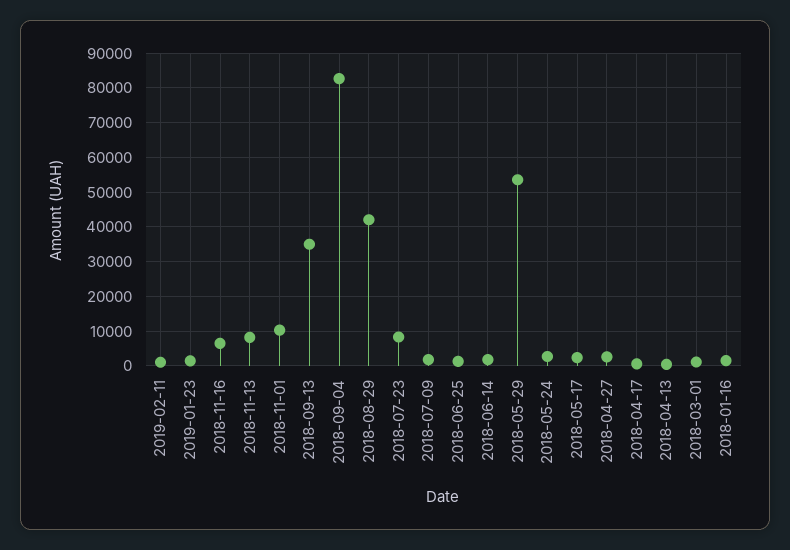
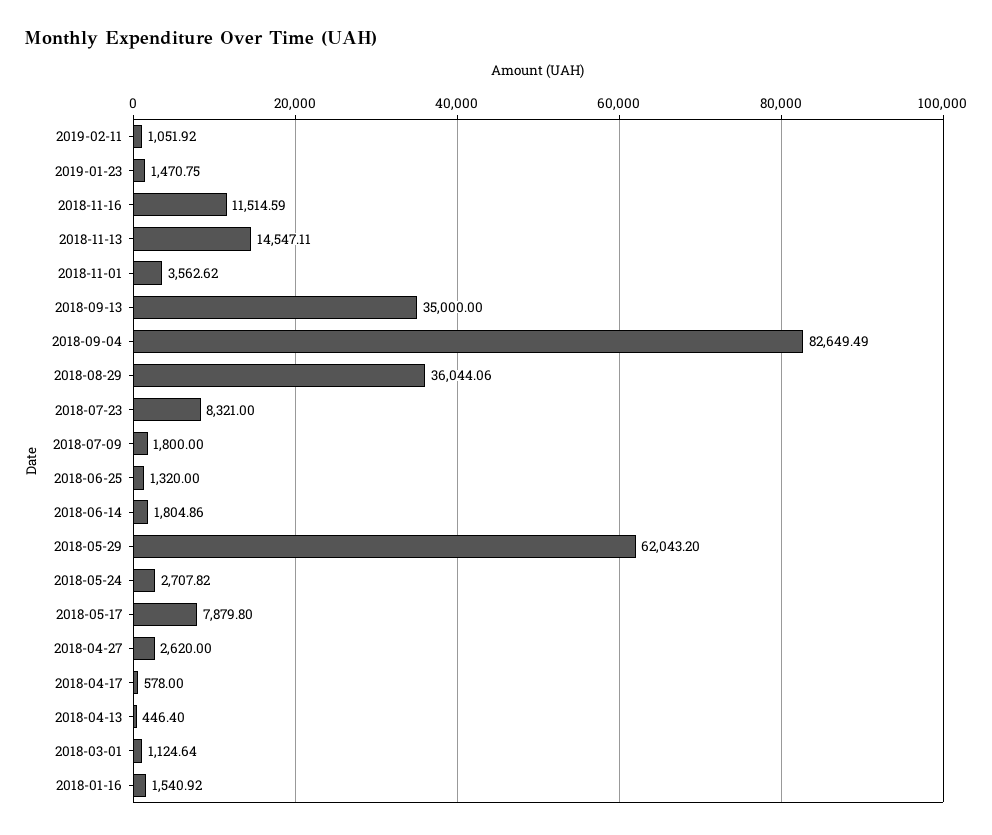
  {
    "2019-02-11": 1051.92,
    "2019-01-23": 1470.75,
-   "2018-11-16": 6000,
+   "2018-11-16": 11514.59,
-   "2018-11-13": 8000,
+   "2018-11-13": 14547.11,
-   "2018-11-01": 10000,
+   "2018-11-01": 3562.62,
    "2018-09-13": 35000,
    "2018-09-04": 82649.49,
-   "2018-08-29": 42000,
+   "2018-08-29": 36044.06,
    "2018-07-23": 8321,
    "2018-07-09": 1800,
    "2018-06-25": 1320,
    "2018-06-14": 1804.86,
-   "2018-05-29": 54000,
+   "2018-05-29": 62043.2,
    "2018-05-24": 2707.82,
-   "2018-05-17": 2000,
+   "2018-05-17": 7879.8,
    "2018-04-27": 2620,
    "2018-04-17": 578,
    "2018-04-13": 446.4,
    "2018-03-01": 1124.64,
    "2018-01-16": 1540.92
  }

